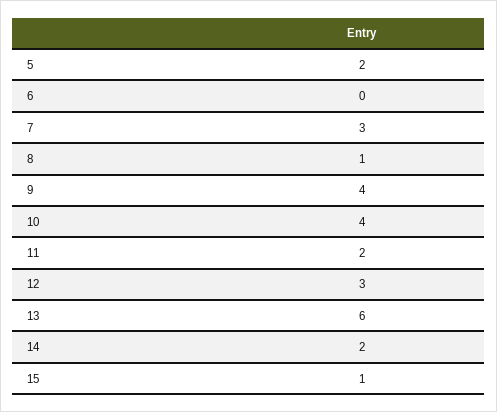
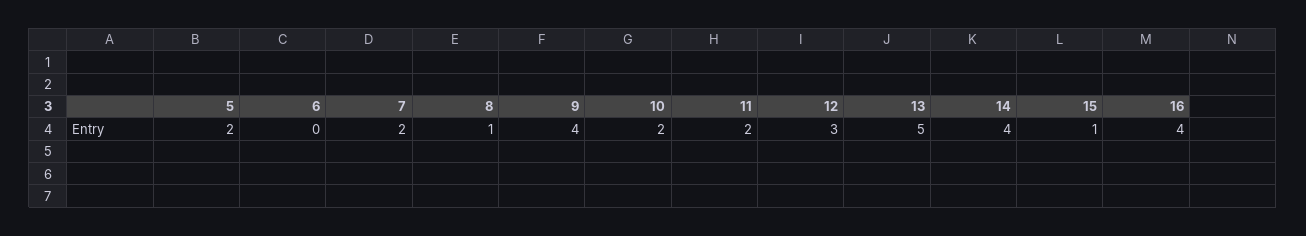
  {
    "5": 2,
    "6": 0,
-   "7": 3,
+   "7": 2,
    "8": 1,
    "9": 4,
-   "10": 4,
+   "10": 2,
    "11": 2,
    "12": 3,
-   "13": 6,
+   "13": 5,
-   "14": 2,
+   "14": 4,
-   "15": 1
+   "15": 1,
+   "16": 4
  }

